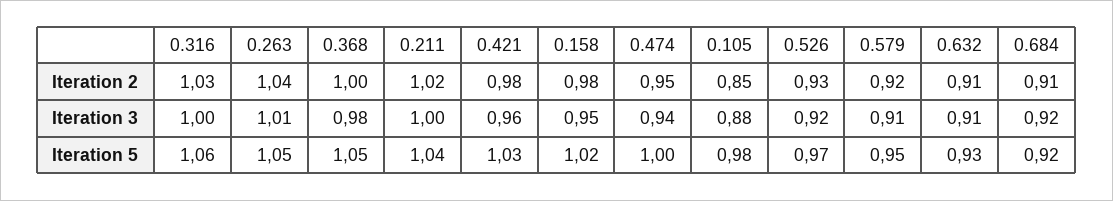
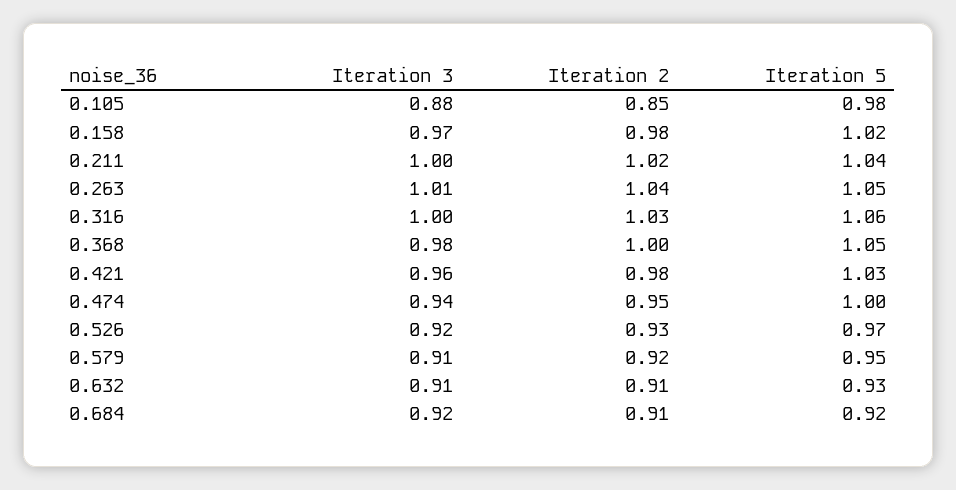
  {
    "0.316": {
      "Iteration 2": 1.03,
      "Iteration 3": 1,
      "Iteration 5": 1.06
    },
    "0.263": {
      "Iteration 2": 1.04,
      "Iteration 3": 1.01,
      "Iteration 5": 1.05
    },
    "0.368": {
      "Iteration 2": 1,
      "Iteration 3": 0.98,
      "Iteration 5": 1.05
    },
    "0.211": {
      "Iteration 2": 1.02,
      "Iteration 3": 1,
      "Iteration 5": 1.04
    },
    "0.421": {
      "Iteration 2": 0.98,
      "Iteration 3": 0.96,
      "Iteration 5": 1.03
    },
    "0.158": {
      "Iteration 2": 0.98,
-     "Iteration 3": 0.95,
+     "Iteration 3": 0.97,
      "Iteration 5": 1.02
    },
    "0.474": {
      "Iteration 2": 0.95,
      "Iteration 3": 0.94,
      "Iteration 5": 1
    },
    "0.105": {
      "Iteration 2": 0.85,
      "Iteration 3": 0.88,
      "Iteration 5": 0.98
    },
    "0.526": {
      "Iteration 2": 0.93,
      "Iteration 3": 0.92,
      "Iteration 5": 0.97
    },
    "0.579": {
      "Iteration 2": 0.92,
      "Iteration 3": 0.91,
      "Iteration 5": 0.95
    },
    "0.632": {
      "Iteration 2": 0.91,
      "Iteration 3": 0.91,
      "Iteration 5": 0.93
    },
    "0.684": {
      "Iteration 2": 0.91,
      "Iteration 3": 0.92,
      "Iteration 5": 0.92
    }
  }

